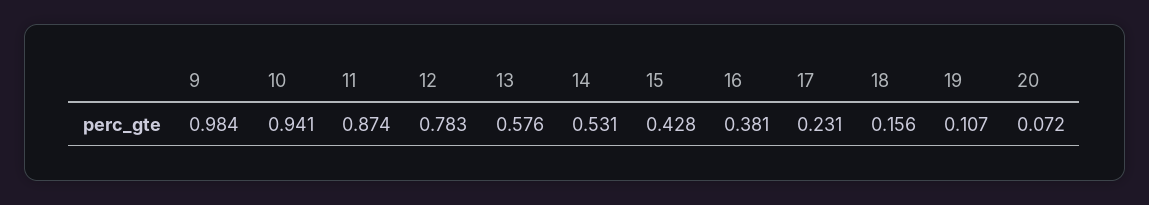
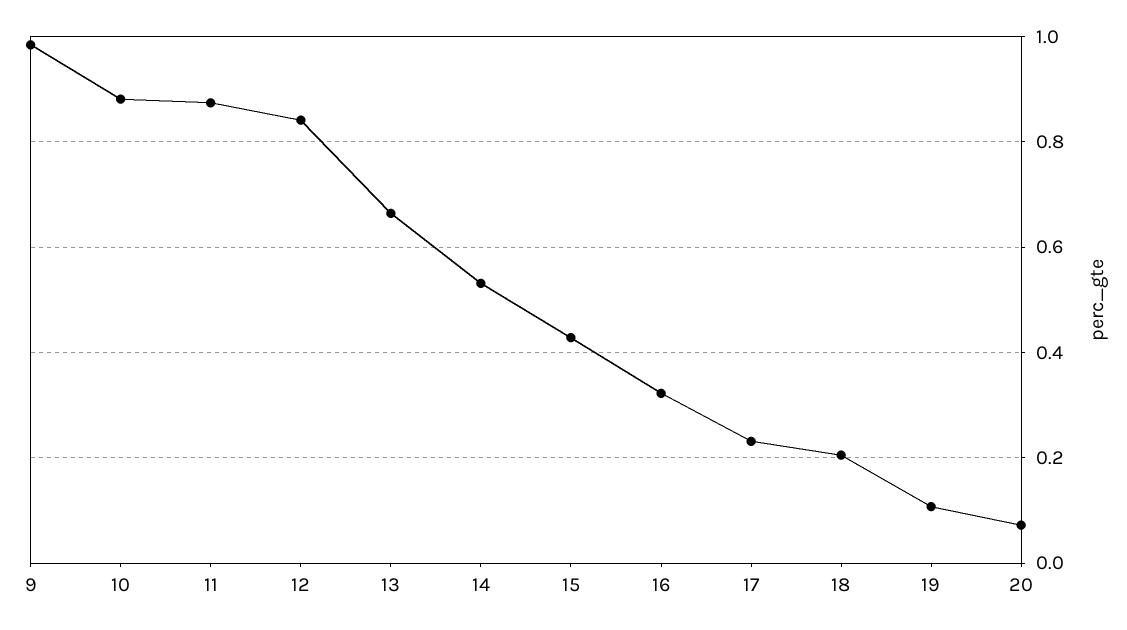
  {
    "9": 0.984,
-   "10": 0.941,
+   "10": 0.88,
    "11": 0.874,
-   "12": 0.783,
+   "12": 0.84,
-   "13": 0.576,
+   "13": 0.66,
    "14": 0.531,
    "15": 0.428,
-   "16": 0.381,
+   "16": 0.32,
    "17": 0.231,
-   "18": 0.156,
+   "18": 0.2,
    "19": 0.107,
    "20": 0.072
  }

